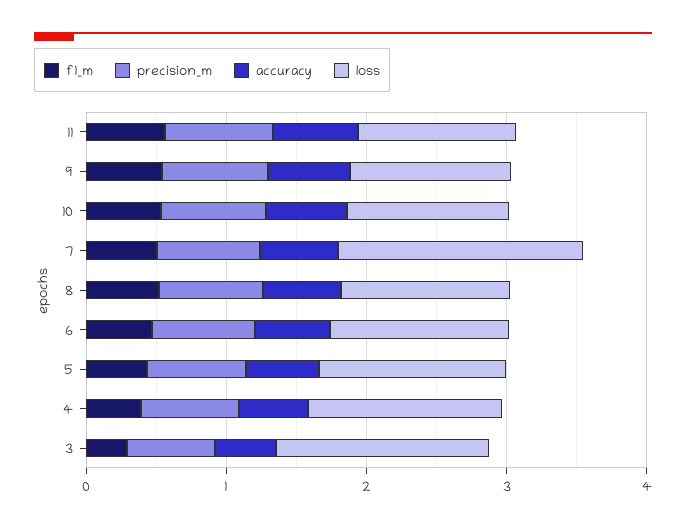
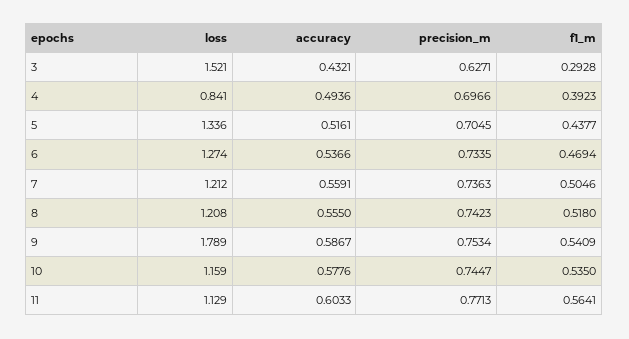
  {
    "f1_m": {
      "11": 0.5641,
      "9": 0.5409,
      "10": 0.535,
      "7": 0.5046,
      "8": 0.518,
      "6": 0.4694,
      "5": 0.4377,
      "4": 0.3923,
      "3": 0.2928
    },
    "precision_m": {
      "11": 0.7713,
      "9": 0.7534,
      "10": 0.7447,
      "7": 0.7363,
      "8": 0.7423,
      "6": 0.7335,
      "5": 0.7045,
      "4": 0.6966,
      "3": 0.6271
    },
    "accuracy": {
      "11": 0.6033,
      "9": 0.5867,
      "10": 0.5776,
      "7": 0.5591,
      "8": 0.555,
      "6": 0.5366,
      "5": 0.5161,
      "4": 0.4936,
      "3": 0.4321
    },
    "loss": {
      "11": 1.129,
-     "9": 1.2,
+     "9": 1.789,
      "10": 1.159,
-     "7": 1.8,
+     "7": 1.212,
      "8": 1.208,
      "6": 1.274,
      "5": 1.336,
-     "4": 1.4,
+     "4": 0.841,
      "3": 1.521
    }
  }

